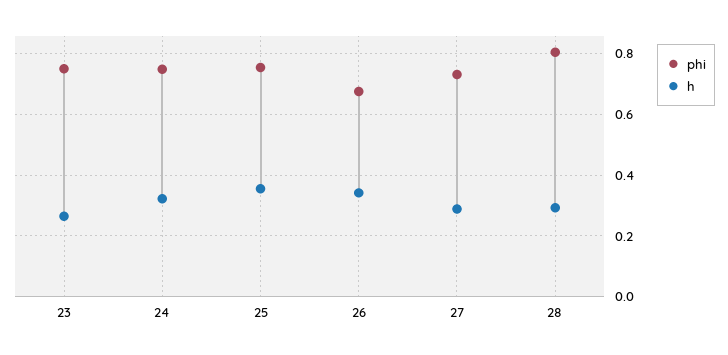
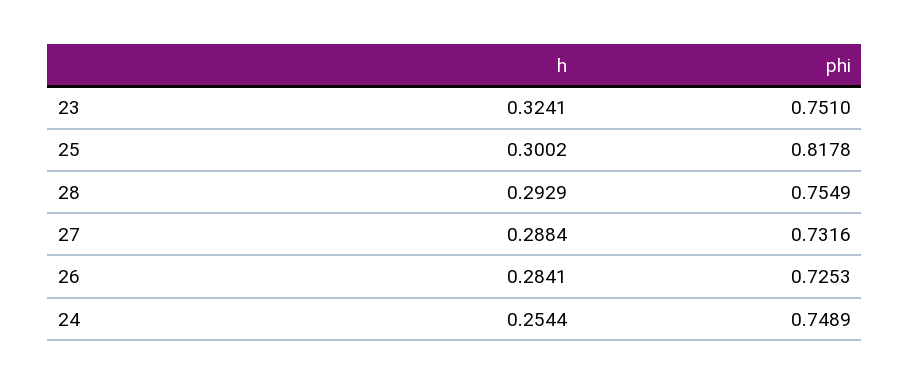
  {
    "phi": {
      "23": 0.751,
      "24": 0.7489,
-     "25": 0.76,
+     "25": 0.8178,
-     "26": 0.68,
+     "26": 0.7253,
      "27": 0.7316,
-     "28": 0.8
+     "28": 0.7549
    },
    "h": {
-     "23": 0.26,
+     "23": 0.3241,
-     "24": 0.32,
+     "24": 0.2544,
-     "25": 0.36,
+     "25": 0.3002,
-     "26": 0.34,
+     "26": 0.2841,
      "27": 0.2884,
      "28": 0.2929
    }
  }

